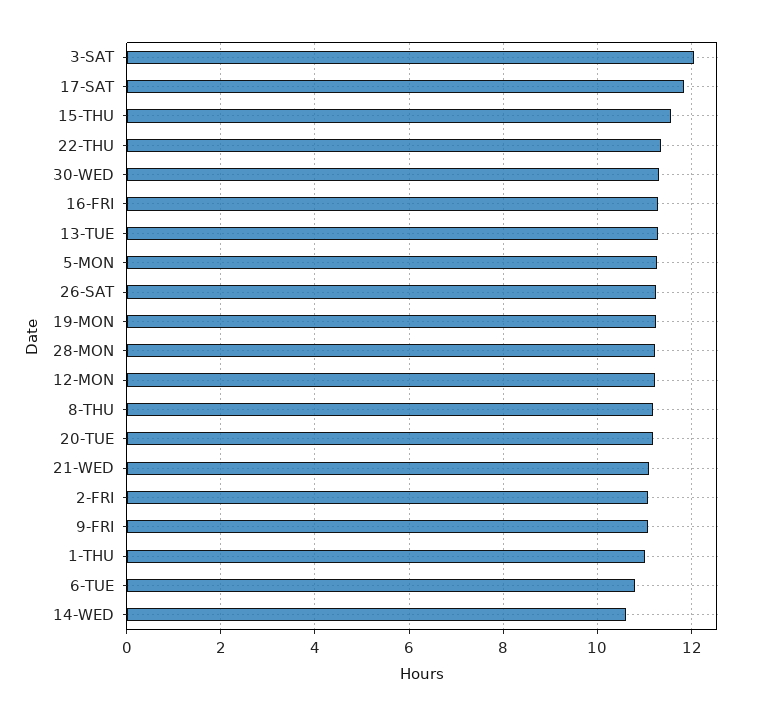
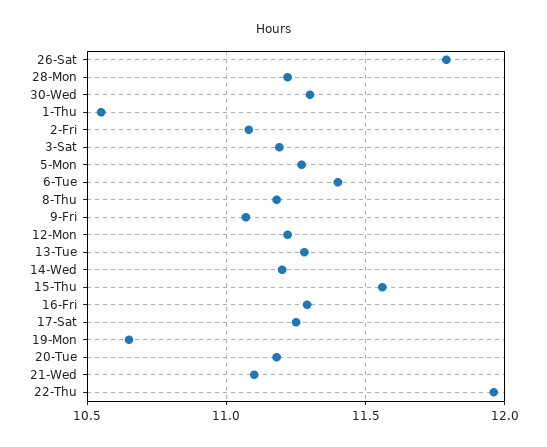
  {
-   "3-SAT": 12,
+   "3-SAT": 11.2,
-   "17-SAT": 11.8,
+   "17-SAT": 11.25,
    "15-THU": 11.55,
-   "22-THU": 11.4,
+   "22-THU": 11.95,
    "30-WED": 11.3,
    "16-FRI": 11.3,
    "13-TUE": 11.3,
    "5-MON": 11.25,
-   "26-SAT": 11.2,
+   "26-SAT": 11.8,
-   "19-MON": 11.2,
+   "19-MON": 10.65,
    "28-MON": 11.2,
    "12-MON": 11.2,
    "8-THU": 11.2,
    "20-TUE": 11.2,
    "21-WED": 11.1,
    "2-FRI": 11.1,
    "9-FRI": 11.05,
-   "1-THU": 11,
+   "1-THU": 10.55,
-   "6-TUE": 10.8,
+   "6-TUE": 11.4,
-   "14-WED": 10.6
+   "14-WED": 11.2
  }

